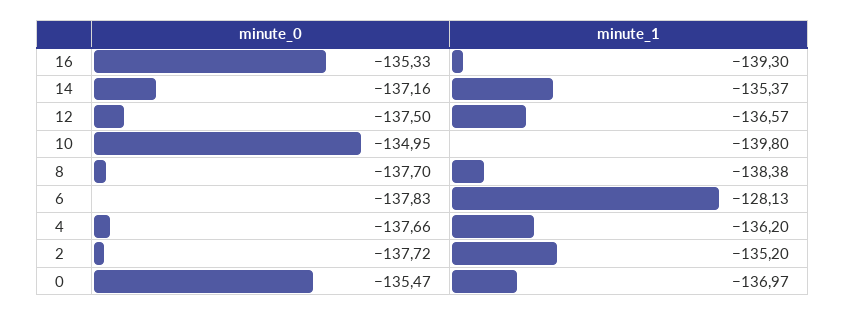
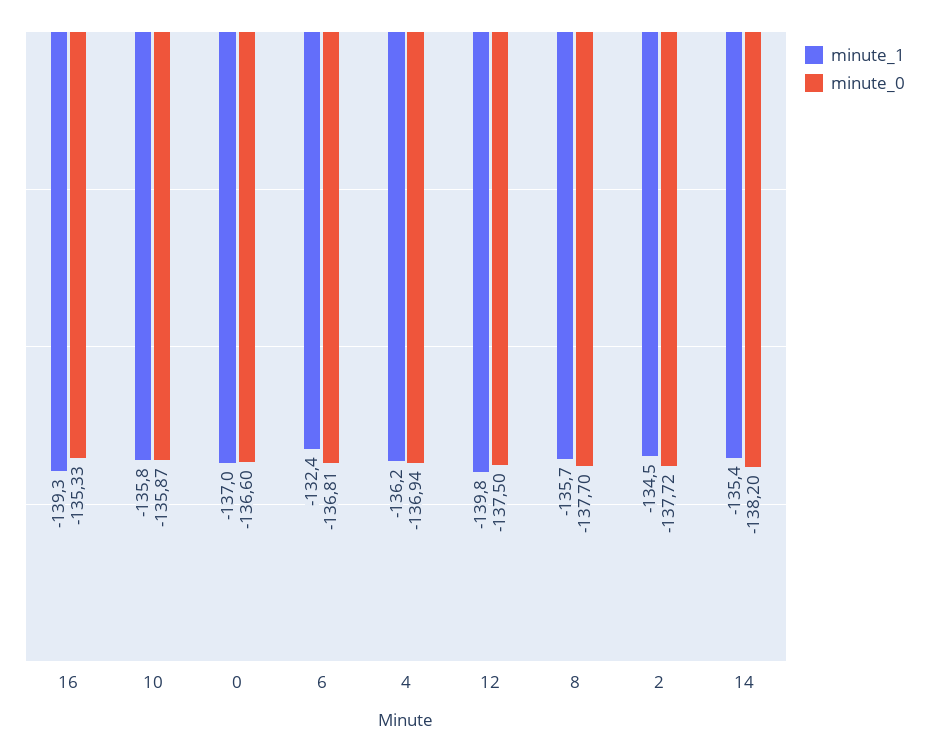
  {
    "minute_0": {
      "16": -135.33,
-     "14": -137.16,
+     "14": -138.2,
      "12": -137.5,
-     "10": -134.95,
+     "10": -135.87,
      "8": -137.7,
-     "6": -137.83,
+     "6": -136.81,
-     "4": -137.66,
+     "4": -136.94,
      "2": -137.72,
-     "0": -135.47
+     "0": -136.6
    },
    "minute_1": {
      "16": -139.3,
      "14": -135.37,
-     "12": -136.57,
+     "12": -139.8,
-     "10": -139.8,
+     "10": -135.8,
-     "8": -138.38,
+     "8": -135.7,
-     "6": -128.13,
+     "6": -132.4,
      "4": -136.2,
-     "2": -135.2,
+     "2": -134.5,
      "0": -136.97
    }
  }

